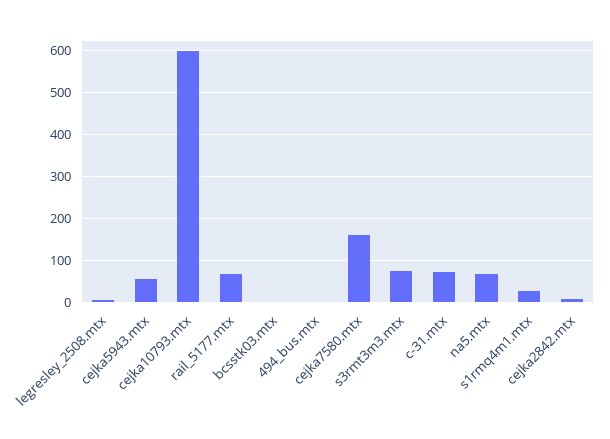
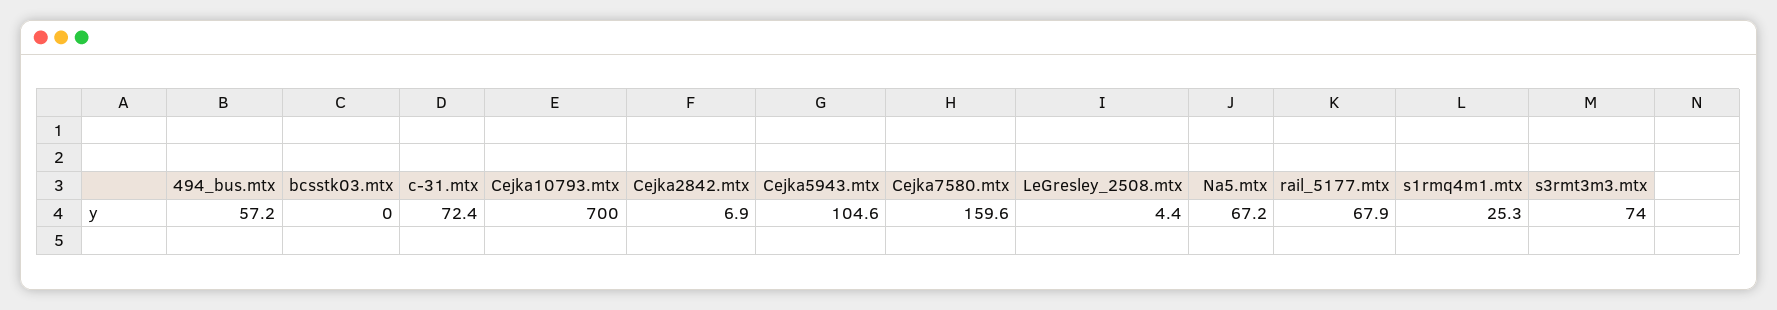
  {
    "legresley_2508.mtx": 4.4,
-   "cejka5943.mtx": 60,
+   "cejka5943.mtx": 104.6,
-   "cejka10793.mtx": 600,
+   "cejka10793.mtx": 700,
    "rail_5177.mtx": 67.9,
    "bcsstk03.mtx": 0,
-   "494_bus.mtx": 0,
+   "494_bus.mtx": 57.2,
    "cejka7580.mtx": 159.6,
    "s3rmt3m3.mtx": 74,
    "c-31.mtx": 72.4,
    "na5.mtx": 67.2,
    "s1rmq4m1.mtx": 25.3,
    "cejka2842.mtx": 6.9
  }

